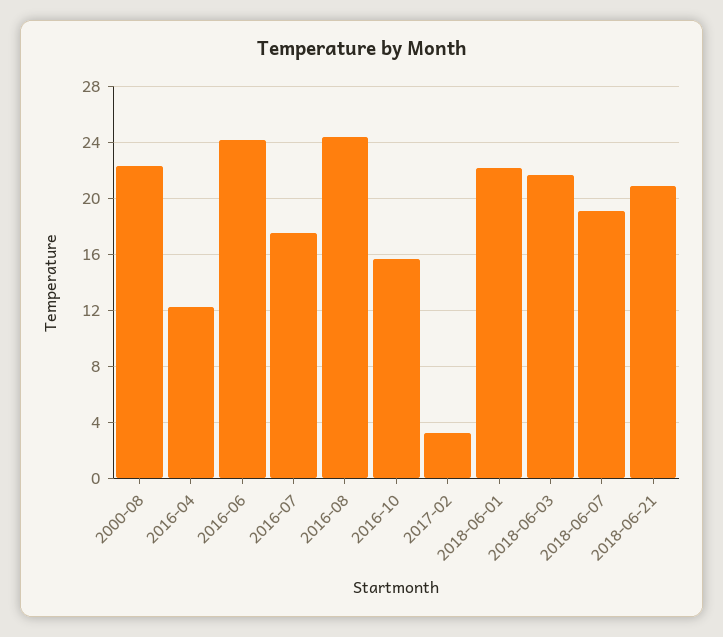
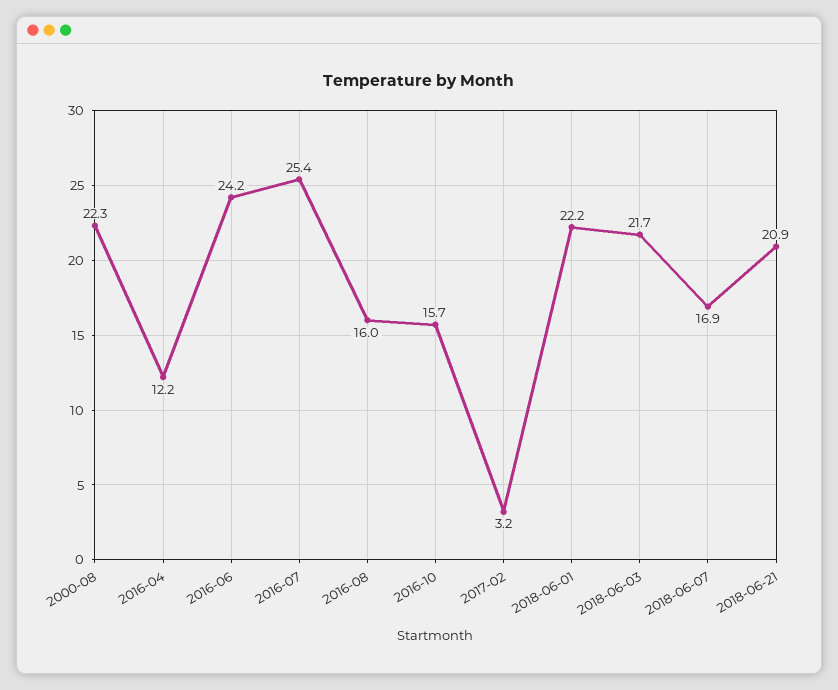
  {
    "2000-08": 22.3,
    "2016-04": 12.2,
    "2016-06": 24.2,
-   "2016-07": 17.5,
+   "2016-07": 25.4,
-   "2016-08": 24.5,
+   "2016-08": 16,
    "2016-10": 15.7,
    "2017-02": 3.2,
    "2018-06-01": 22.2,
    "2018-06-03": 21.7,
-   "2018-06-07": 19,
+   "2018-06-07": 16.9,
    "2018-06-21": 20.9
  }

